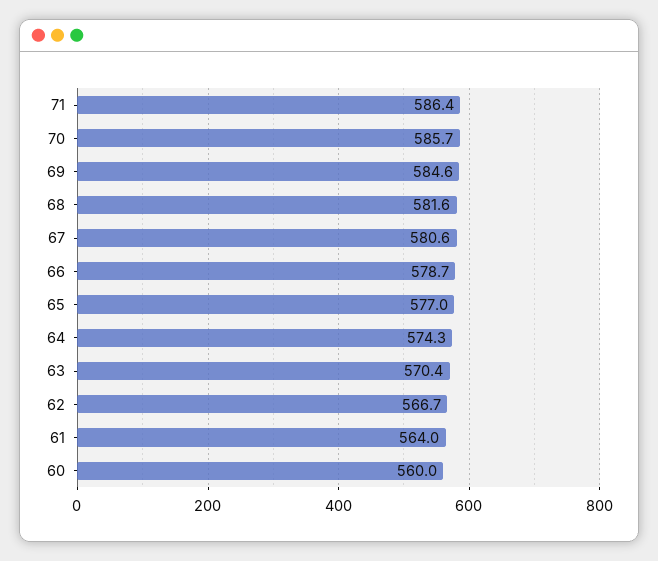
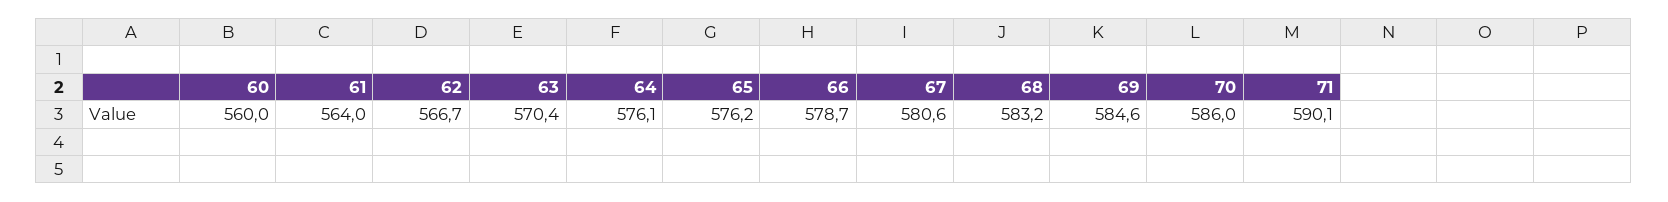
  {
-   "71": 586.4,
+   "71": 590.1,
-   "70": 585.7,
+   "70": 586,
    "69": 584.6,
-   "68": 581.6,
+   "68": 583.2,
    "67": 580.6,
    "66": 578.7,
-   "65": 577,
+   "65": 576.2,
-   "64": 574.3,
+   "64": 576.1,
    "63": 570.4,
    "62": 566.7,
    "61": 564,
    "60": 560
  }

